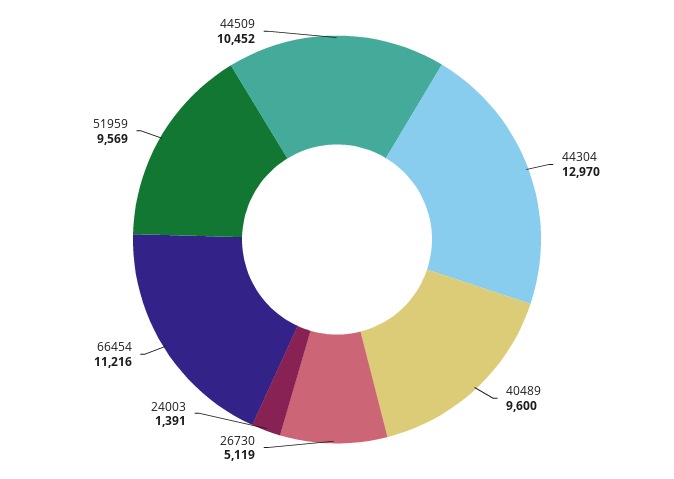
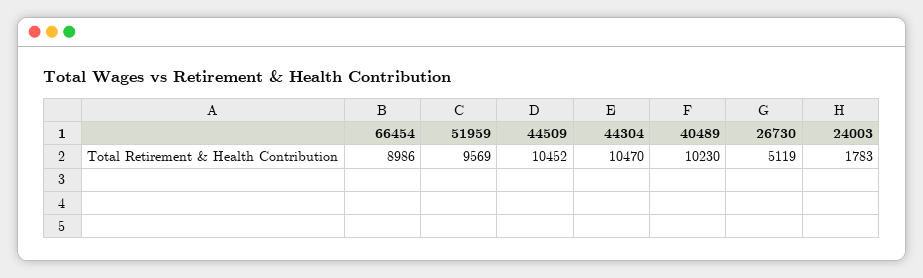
  {
-   "44304": 12970,
+   "44304": 10470,
-   "40489": 9600,
+   "40489": 10230,
    "26730": 5119,
-   "24003": 1391,
+   "24003": 1783,
-   "66454": 11216,
+   "66454": 8986,
    "51959": 9569,
    "44509": 10452
  }

